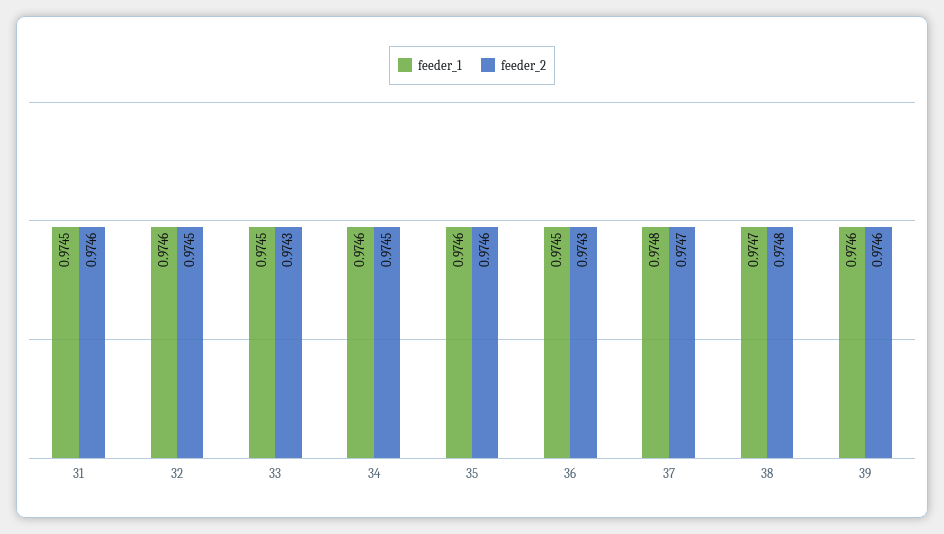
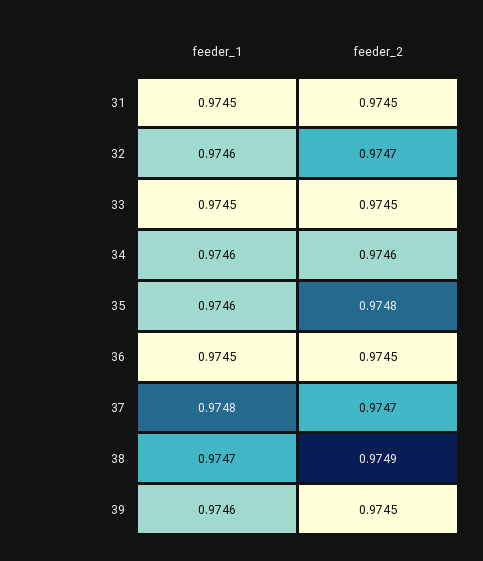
  {
    "feeder_1": {
      "31": 0.9745,
      "32": 0.9746,
      "33": 0.9745,
      "34": 0.9746,
      "35": 0.9746,
      "36": 0.9745,
      "37": 0.9748,
      "38": 0.9747,
      "39": 0.9746
    },
    "feeder_2": {
-     "31": 0.9746,
+     "31": 0.9745,
-     "32": 0.9745,
+     "32": 0.9747,
-     "33": 0.9743,
+     "33": 0.9745,
-     "34": 0.9745,
+     "34": 0.9746,
-     "35": 0.9746,
+     "35": 0.9748,
-     "36": 0.9743,
+     "36": 0.9745,
      "37": 0.9747,
-     "38": 0.9748,
+     "38": 0.9749,
-     "39": 0.9746
+     "39": 0.9745
    }
  }

